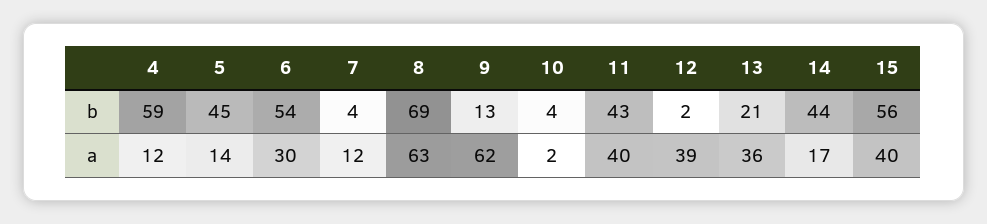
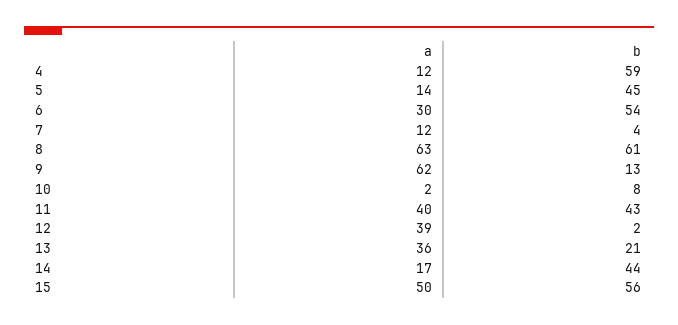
  {
    "4": {
      "b": 59,
      "a": 12
    },
    "5": {
      "b": 45,
      "a": 14
    },
    "6": {
      "b": 54,
      "a": 30
    },
    "7": {
      "b": 4,
      "a": 12
    },
    "8": {
-     "b": 69,
+     "b": 61,
      "a": 63
    },
    "9": {
      "b": 13,
      "a": 62
    },
    "10": {
-     "b": 4,
+     "b": 8,
      "a": 2
    },
    "11": {
      "b": 43,
      "a": 40
    },
    "12": {
      "b": 2,
      "a": 39
    },
    "13": {
      "b": 21,
      "a": 36
    },
    "14": {
      "b": 44,
      "a": 17
    },
    "15": {
      "b": 56,
-     "a": 40
+     "a": 50
    }
  }

